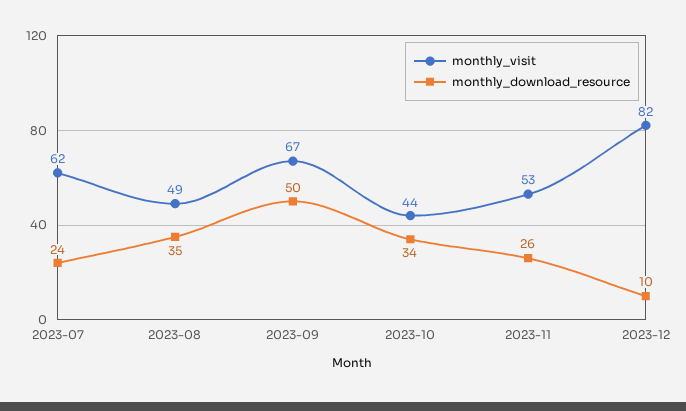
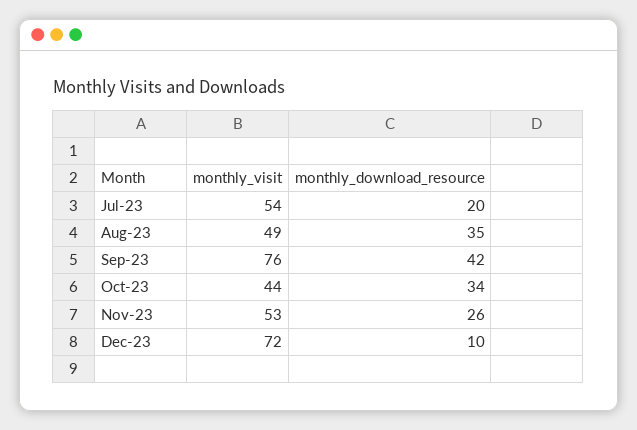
  {
    "monthly_visit": {
-     "2023-07": 62,
+     "2023-07": 54,
      "2023-08": 49,
-     "2023-09": 67,
+     "2023-09": 76,
      "2023-10": 44,
      "2023-11": 53,
-     "2023-12": 82
+     "2023-12": 72
    },
    "monthly_download_resource": {
-     "2023-07": 24,
+     "2023-07": 20,
      "2023-08": 35,
-     "2023-09": 50,
+     "2023-09": 42,
      "2023-10": 34,
      "2023-11": 26,
      "2023-12": 10
    }
  }

